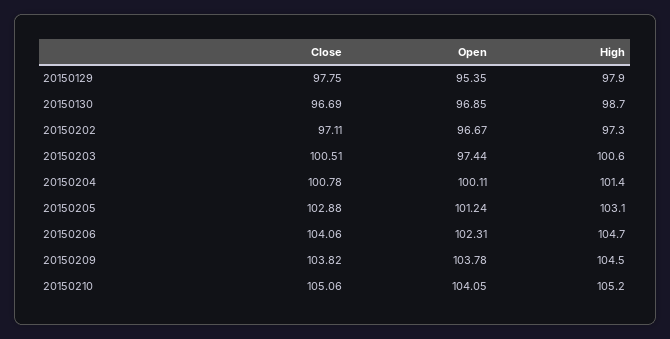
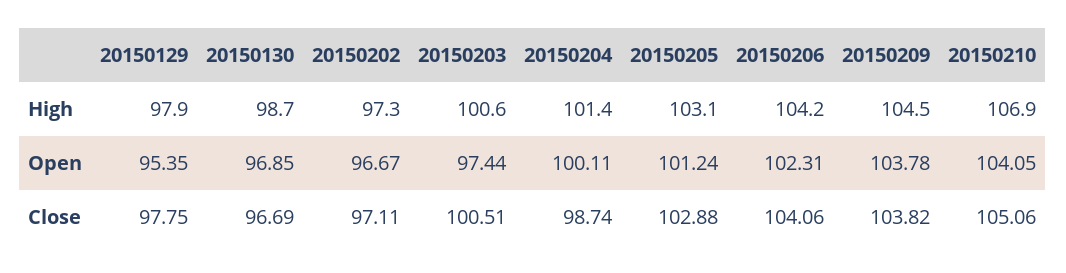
  {
    "Close": {
      "20150129": 97.75,
      "20150130": 96.69,
      "20150202": 97.11,
      "20150203": 100.51,
-     "20150204": 100.78,
+     "20150204": 98.74,
      "20150205": 102.88,
      "20150206": 104.06,
      "20150209": 103.82,
      "20150210": 105.06
    },
    "Open": {
      "20150129": 95.35,
      "20150130": 96.85,
      "20150202": 96.67,
      "20150203": 97.44,
      "20150204": 100.11,
      "20150205": 101.24,
      "20150206": 102.31,
      "20150209": 103.78,
      "20150210": 104.05
    },
    "High": {
      "20150129": 97.9,
      "20150130": 98.7,
      "20150202": 97.3,
      "20150203": 100.6,
      "20150204": 101.4,
      "20150205": 103.1,
-     "20150206": 104.7,
+     "20150206": 104.2,
      "20150209": 104.5,
-     "20150210": 105.2
+     "20150210": 106.9
    }
  }

